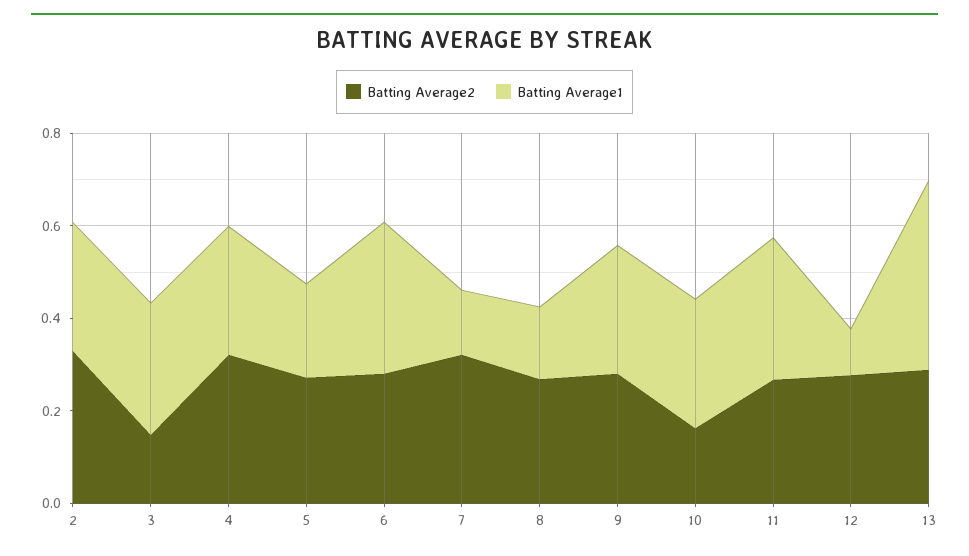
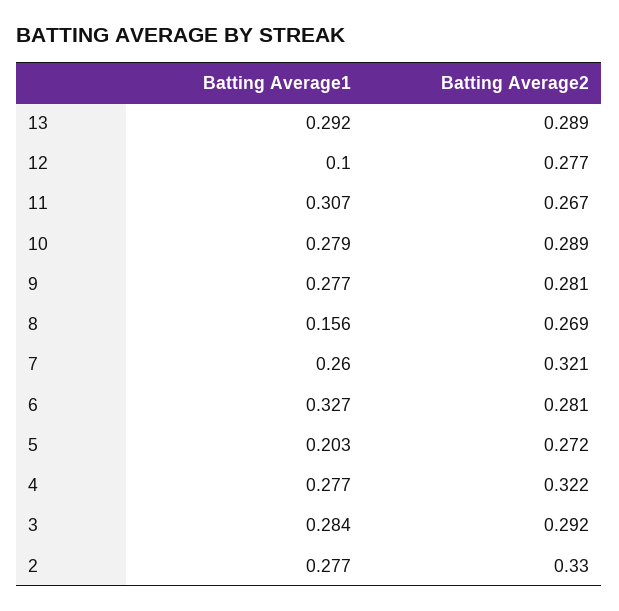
  {
    "Batting Average2": {
      "2": 0.33,
-     "3": 0.15,
+     "3": 0.292,
      "4": 0.322,
      "5": 0.272,
      "6": 0.281,
      "7": 0.321,
      "8": 0.269,
      "9": 0.281,
-     "10": 0.15,
+     "10": 0.289,
      "11": 0.267,
      "12": 0.277,
      "13": 0.289
    },
    "Batting Average1": {
      "2": 0.277,
      "3": 0.284,
      "4": 0.277,
      "5": 0.203,
      "6": 0.327,
-     "7": 0.15,
+     "7": 0.26,
      "8": 0.156,
      "9": 0.277,
      "10": 0.279,
      "11": 0.307,
      "12": 0.1,
-     "13": 0.4
+     "13": 0.292
    }
  }

